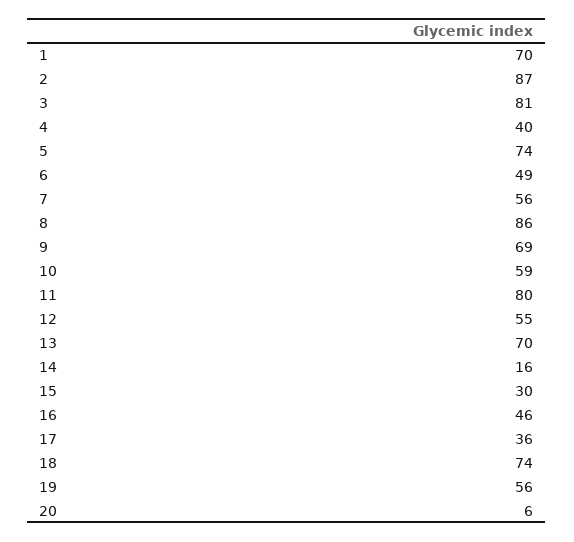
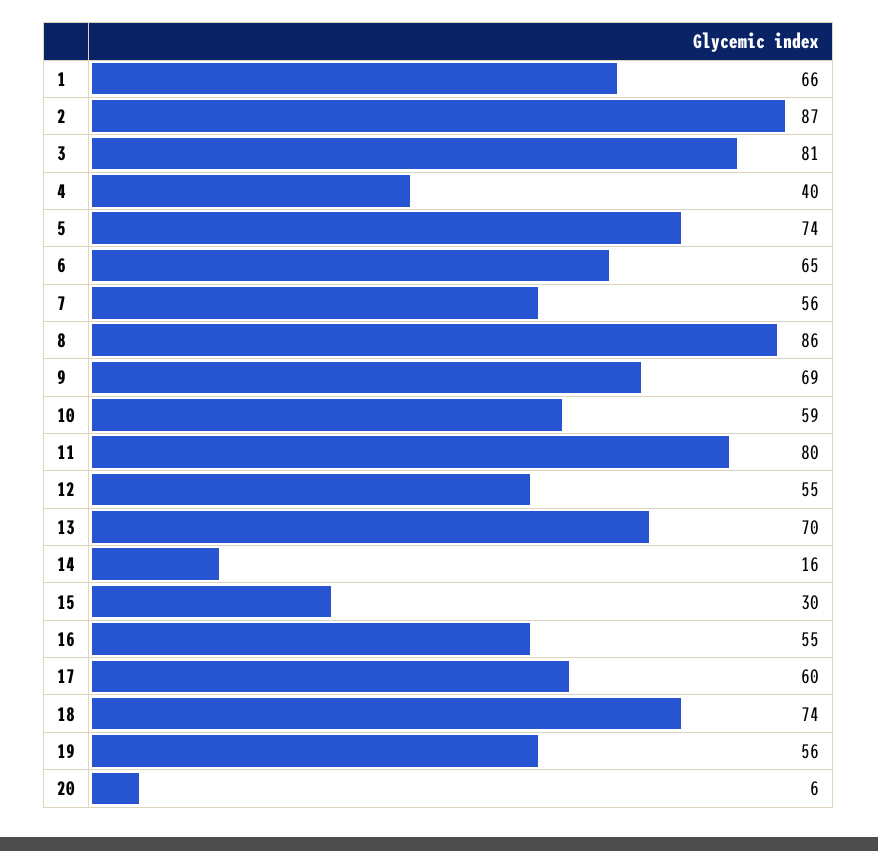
  {
-   "1": 70,
+   "1": 66,
    "2": 87,
    "3": 81,
    "4": 40,
    "5": 74,
-   "6": 49,
+   "6": 65,
    "7": 56,
    "8": 86,
    "9": 69,
    "10": 59,
    "11": 80,
    "12": 55,
    "13": 70,
    "14": 16,
    "15": 30,
-   "16": 46,
+   "16": 55,
-   "17": 36,
+   "17": 60,
    "18": 74,
    "19": 56,
    "20": 6
  }

